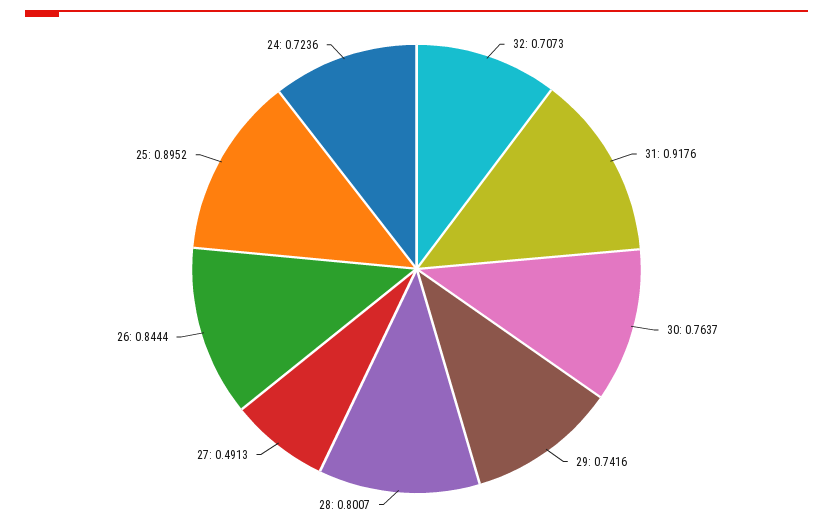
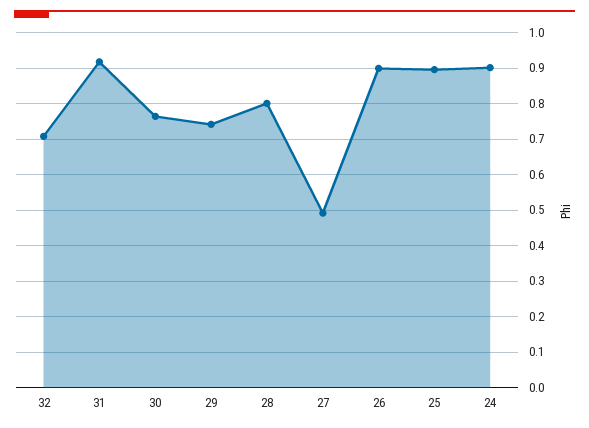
  {
    "32": 0.7073,
    "31": 0.9176,
    "30": 0.7637,
    "29": 0.7416,
    "28": 0.8007,
    "27": 0.4913,
-   "26": 0.8444,
+   "26": 0.9,
    "25": 0.8952,
-   "24": 0.7236
+   "24": 0.9
  }

